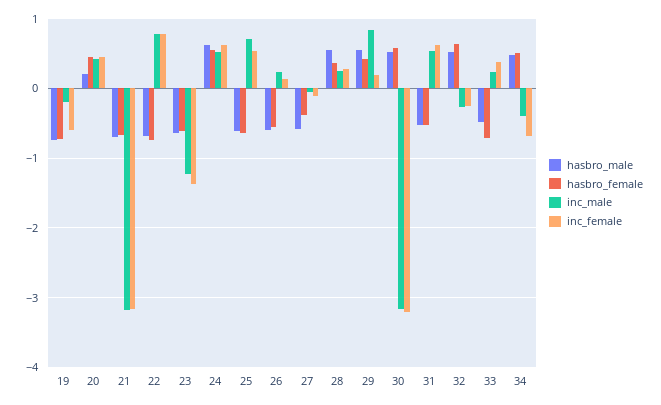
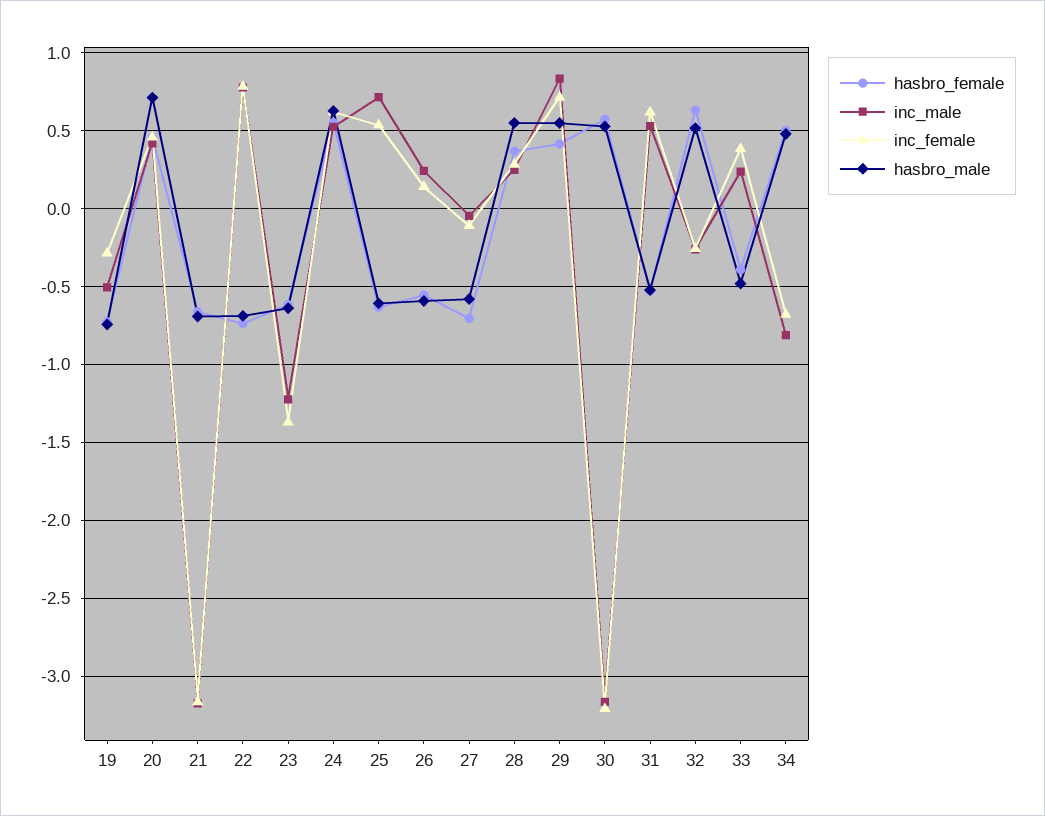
  {
    "hasbro_male": {
      "19": -0.75,
-     "20": 0.2,
+     "20": 0.7,
      "21": -0.7,
      "22": -0.7,
      "23": -0.65,
      "24": 0.65,
      "25": -0.6,
      "26": -0.6,
      "27": -0.6,
      "28": 0.55,
      "29": 0.55,
      "30": 0.55,
      "31": -0.5,
      "32": 0.5,
      "33": -0.5,
      "34": 0.5
    },
    "hasbro_female": {
      "19": -0.75,
      "20": 0.45,
      "21": -0.65,
      "22": -0.75,
      "23": -0.6,
      "24": 0.55,
      "25": -0.65,
      "26": -0.55,
-     "27": -0.4,
+     "27": -0.7,
      "28": 0.35,
      "29": 0.4,
      "30": 0.55,
      "31": -0.55,
      "32": 0.65,
-     "33": -0.7,
+     "33": -0.4,
      "34": 0.5
    },
    "inc_male": {
-     "19": -0.2,
+     "19": -0.5,
      "20": 0.4,
      "21": -3.15,
      "22": 0.8,
      "23": -1.2,
      "24": 0.5,
      "25": 0.7,
      "26": 0.25,
      "27": -0.05,
      "28": 0.25,
      "29": 0.85,
      "30": -3.15,
      "31": 0.55,
      "32": -0.25,
      "33": 0.25,
-     "34": -0.4
+     "34": -0.8
    },
    "inc_female": {
-     "19": -0.6,
+     "19": -0.3,
      "20": 0.45,
      "21": -3.15,
      "22": 0.8,
      "23": -1.35,
      "24": 0.6,
      "25": 0.55,
      "26": 0.15,
      "27": -0.1,
      "28": 0.3,
-     "29": 0.2,
+     "29": 0.7,
      "30": -3.2,
      "31": 0.6,
      "32": -0.25,
      "33": 0.4,
      "34": -0.7
    }
  }

